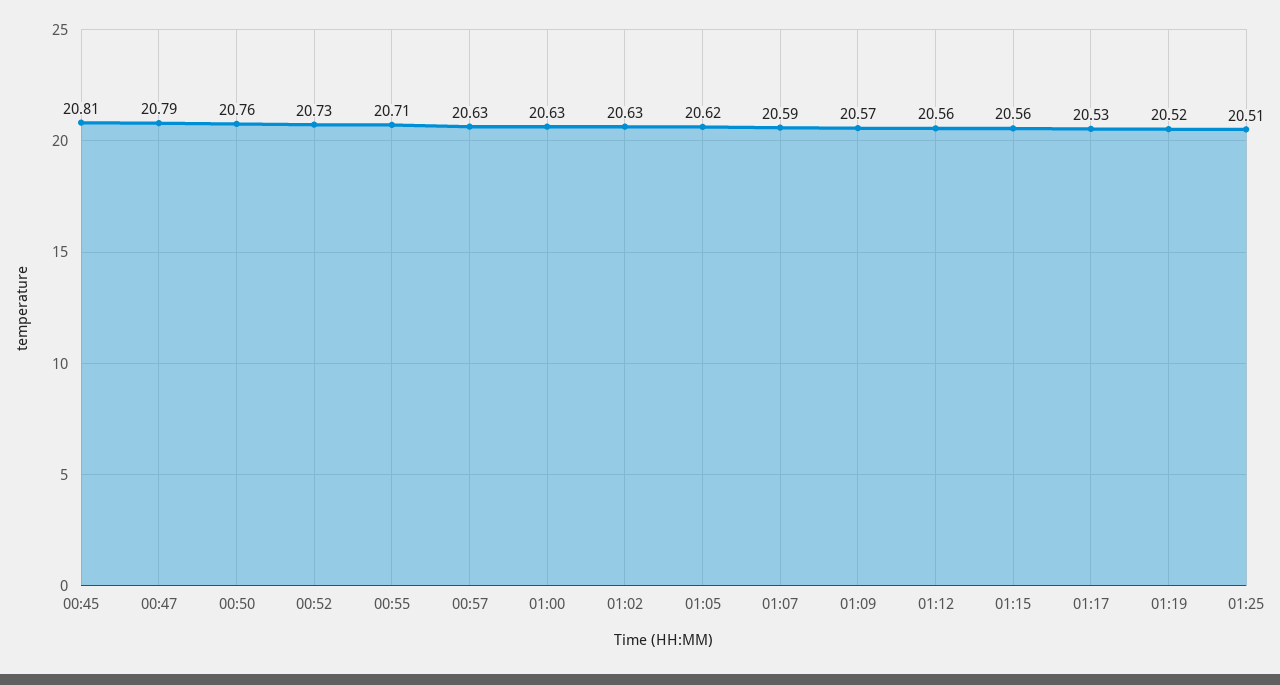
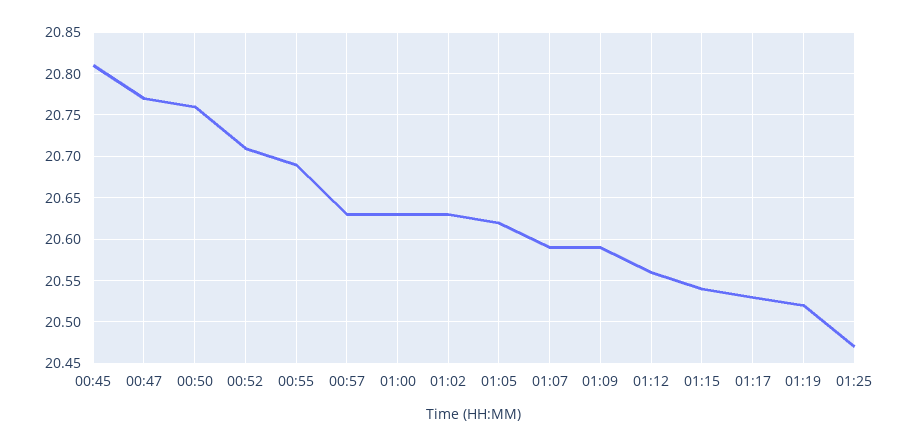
  {
    "00:45": 20.81,
-   "00:47": 20.79,
+   "00:47": 20.77,
    "00:50": 20.76,
-   "00:52": 20.73,
+   "00:52": 20.71,
-   "00:55": 20.71,
+   "00:55": 20.69,
    "00:57": 20.63,
    "01:00": 20.63,
    "01:02": 20.63,
    "01:05": 20.62,
    "01:07": 20.59,
-   "01:09": 20.57,
+   "01:09": 20.59,
    "01:12": 20.56,
-   "01:15": 20.56,
+   "01:15": 20.54,
    "01:17": 20.53,
    "01:19": 20.52,
-   "01:25": 20.51
+   "01:25": 20.47
  }

